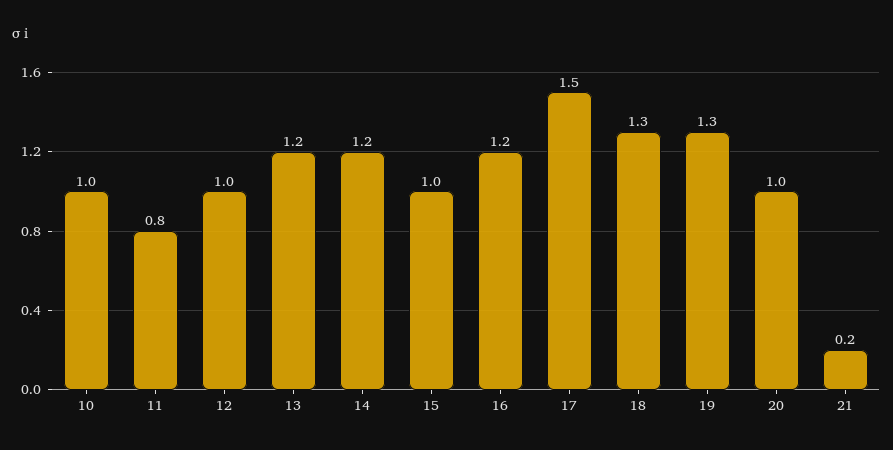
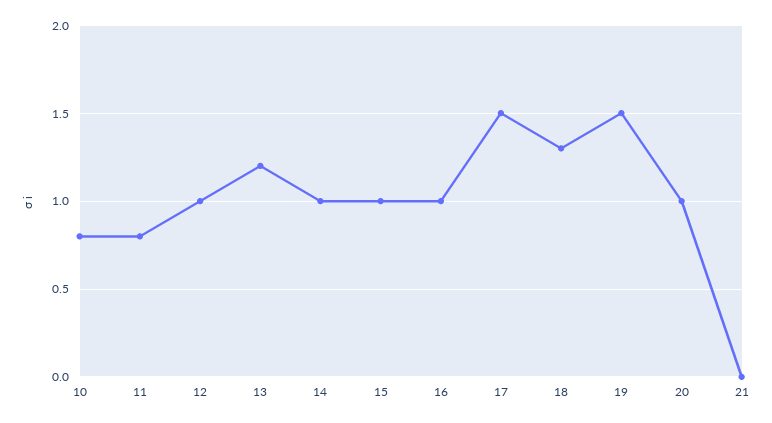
  {
-   "10": 1,
+   "10": 0.8,
    "11": 0.8,
    "12": 1,
    "13": 1.2,
-   "14": 1.2,
+   "14": 1,
    "15": 1,
-   "16": 1.2,
+   "16": 1,
    "17": 1.5,
    "18": 1.3,
-   "19": 1.3,
+   "19": 1.5,
    "20": 1,
-   "21": 0.2
+   "21": 0
  }

